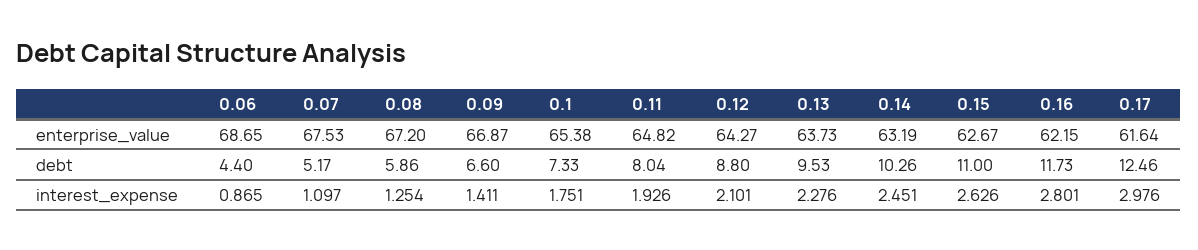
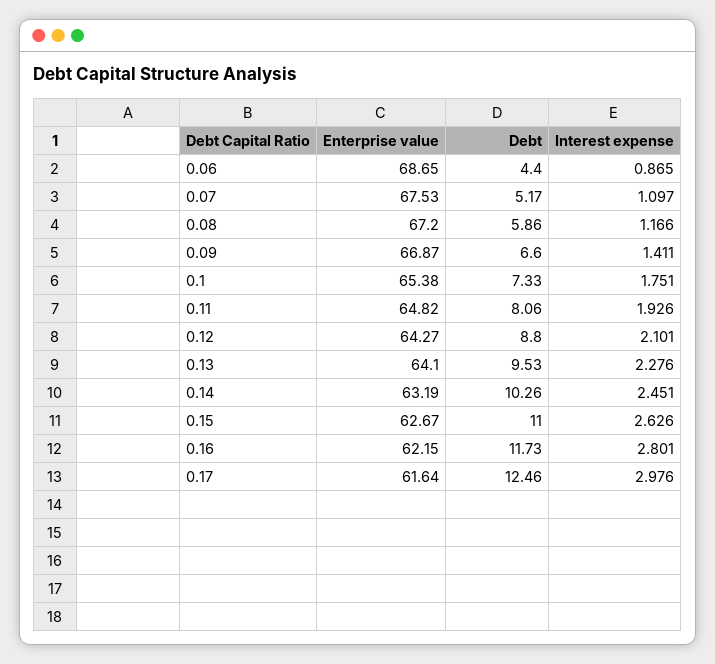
  {
    "0.06": {
      "enterprise_value": 68.65,
      "debt": 4.4,
      "interest_expense": 0.865
    },
    "0.07": {
      "enterprise_value": 67.53,
      "debt": 5.17,
      "interest_expense": 1.097
    },
    "0.08": {
      "enterprise_value": 67.2,
      "debt": 5.86,
-     "interest_expense": 1.254
+     "interest_expense": 1.166
    },
    "0.09": {
      "enterprise_value": 66.87,
      "debt": 6.6,
      "interest_expense": 1.411
    },
    "0.1": {
      "enterprise_value": 65.38,
      "debt": 7.33,
      "interest_expense": 1.751
    },
    "0.11": {
      "enterprise_value": 64.82,
-     "debt": 8.04,
+     "debt": 8.06,
      "interest_expense": 1.926
    },
    "0.12": {
      "enterprise_value": 64.27,
      "debt": 8.8,
      "interest_expense": 2.101
    },
    "0.13": {
-     "enterprise_value": 63.73,
+     "enterprise_value": 64.1,
      "debt": 9.53,
      "interest_expense": 2.276
    },
    "0.14": {
      "enterprise_value": 63.19,
      "debt": 10.26,
      "interest_expense": 2.451
    },
    "0.15": {
      "enterprise_value": 62.67,
      "debt": 11,
      "interest_expense": 2.626
    },
    "0.16": {
      "enterprise_value": 62.15,
      "debt": 11.73,
      "interest_expense": 2.801
    },
    "0.17": {
      "enterprise_value": 61.64,
      "debt": 12.46,
      "interest_expense": 2.976
    }
  }

